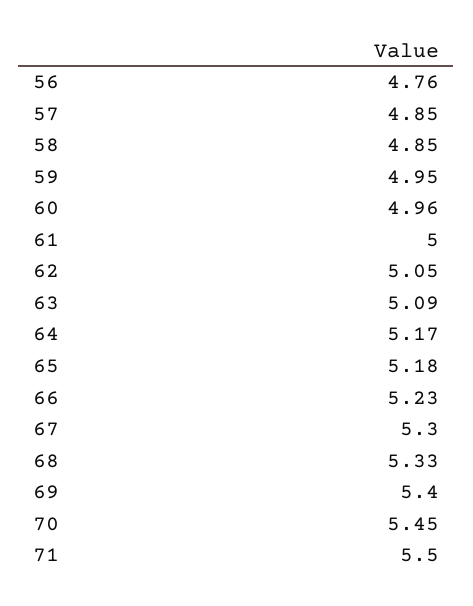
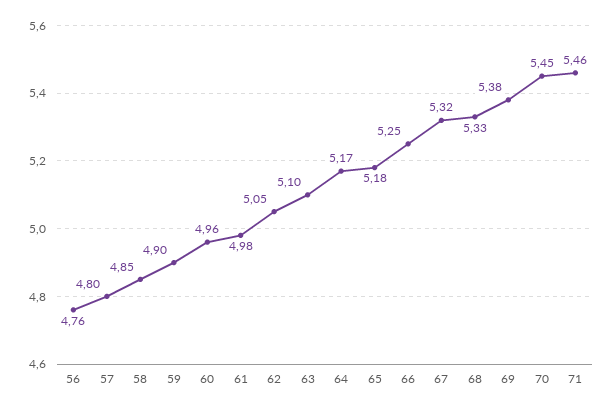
  {
    "56": 4.76,
-   "57": 4.85,
+   "57": 4.8,
    "58": 4.85,
-   "59": 4.95,
+   "59": 4.9,
    "60": 4.96,
-   "61": 5,
+   "61": 4.98,
    "62": 5.05,
-   "63": 5.09,
+   "63": 5.1,
    "64": 5.17,
    "65": 5.18,
-   "66": 5.23,
+   "66": 5.25,
-   "67": 5.3,
+   "67": 5.32,
    "68": 5.33,
-   "69": 5.4,
+   "69": 5.38,
    "70": 5.45,
-   "71": 5.5
+   "71": 5.46
  }

